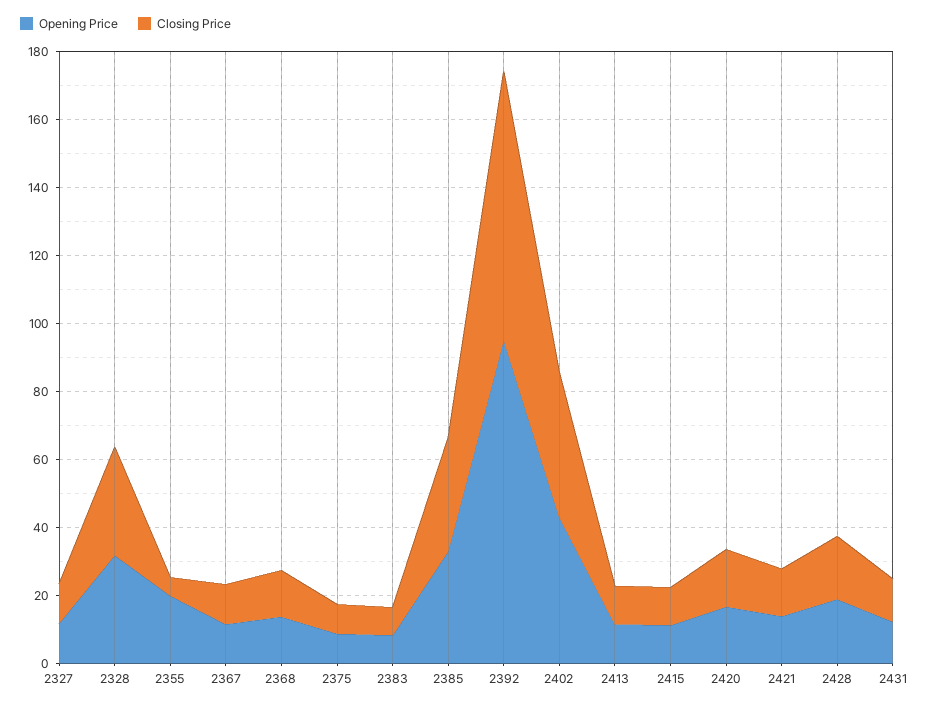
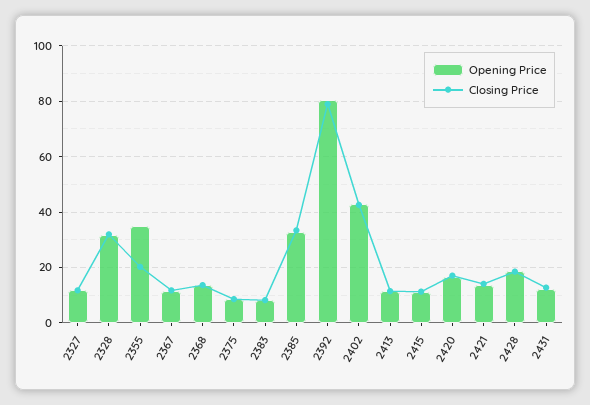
  {
    "Opening Price": {
      "2327": 12.5,
      "2328": 32.5,
-     "2355": 20,
+     "2355": 35,
      "2367": 12.5,
      "2368": 12.5,
      "2375": 7.5,
      "2383": 7.5,
      "2385": 32.5,
-     "2392": 95,
+     "2392": 80,
      "2402": 42.5,
      "2413": 12.5,
      "2415": 10,
      "2420": 17.5,
      "2421": 15,
      "2428": 20,
      "2431": 12.5
    },
    "Closing Price": {
      "2327": 12.5,
      "2328": 32.5,
-     "2355": 5,
+     "2355": 20,
      "2367": 12.5,
      "2368": 12.5,
      "2375": 7.5,
      "2383": 7.5,
      "2385": 32.5,
      "2392": 80,
      "2402": 42.5,
      "2413": 12.5,
      "2415": 12.5,
      "2420": 17.5,
      "2421": 15,
      "2428": 17.5,
      "2431": 12.5
    }
  }

